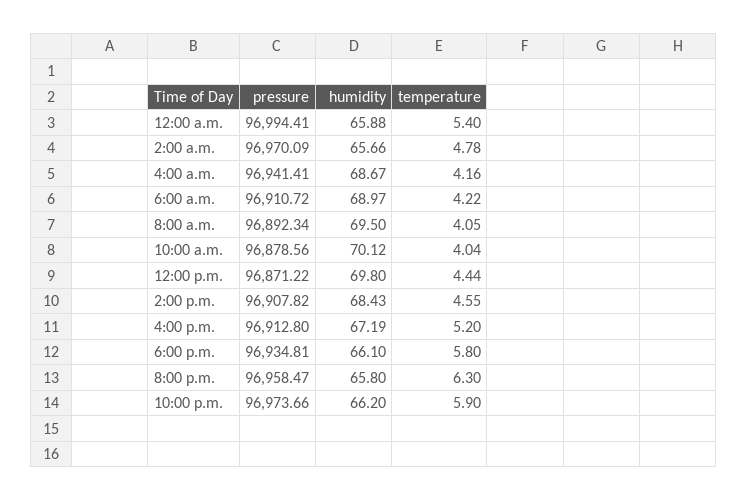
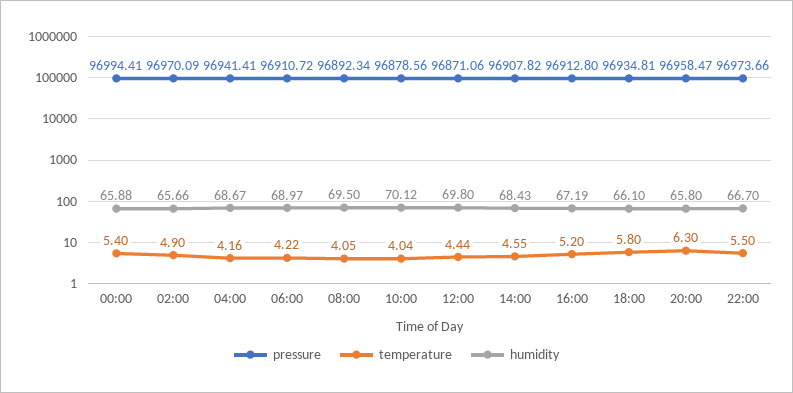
  {
    "pressure": {
      "12:00 a.m.": 96994.41,
      "2:00 a.m.": 96970.09,
      "4:00 a.m.": 96941.41,
      "6:00 a.m.": 96910.72,
      "8:00 a.m.": 96892.34,
      "10:00 a.m.": 96878.56,
-     "12:00 p.m.": 96871.22,
+     "12:00 p.m.": 96871.06,
      "2:00 p.m.": 96907.82,
      "4:00 p.m.": 96912.8,
      "6:00 p.m.": 96934.81,
      "8:00 p.m.": 96958.47,
      "10:00 p.m.": 96973.66
    },
    "humidity": {
      "12:00 a.m.": 65.88,
      "2:00 a.m.": 65.66,
      "4:00 a.m.": 68.67,
      "6:00 a.m.": 68.97,
      "8:00 a.m.": 69.5,
      "10:00 a.m.": 70.12,
      "12:00 p.m.": 69.8,
      "2:00 p.m.": 68.43,
      "4:00 p.m.": 67.19,
      "6:00 p.m.": 66.1,
      "8:00 p.m.": 65.8,
-     "10:00 p.m.": 66.2
+     "10:00 p.m.": 66.7
    },
    "temperature": {
      "12:00 a.m.": 5.4,
-     "2:00 a.m.": 4.78,
+     "2:00 a.m.": 4.9,
      "4:00 a.m.": 4.16,
      "6:00 a.m.": 4.22,
      "8:00 a.m.": 4.05,
      "10:00 a.m.": 4.04,
      "12:00 p.m.": 4.44,
      "2:00 p.m.": 4.55,
      "4:00 p.m.": 5.2,
      "6:00 p.m.": 5.8,
      "8:00 p.m.": 6.3,
-     "10:00 p.m.": 5.9
+     "10:00 p.m.": 5.5
    }
  }

